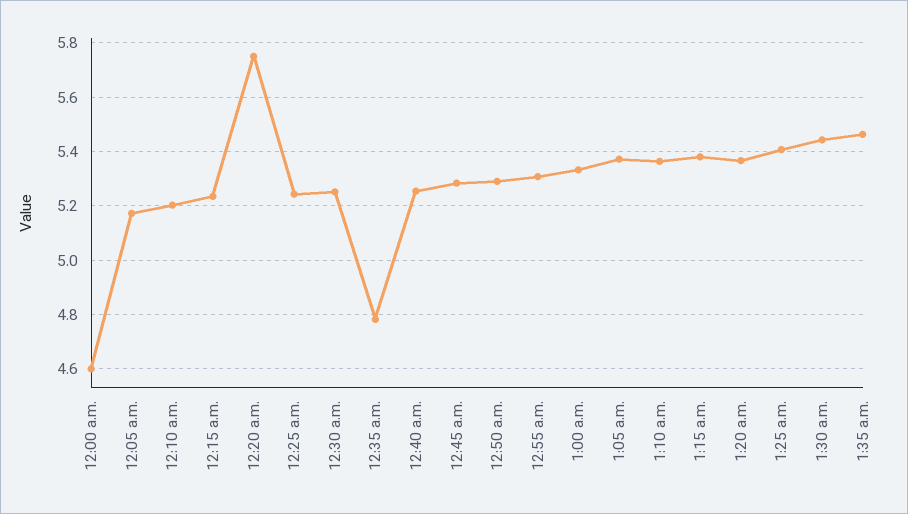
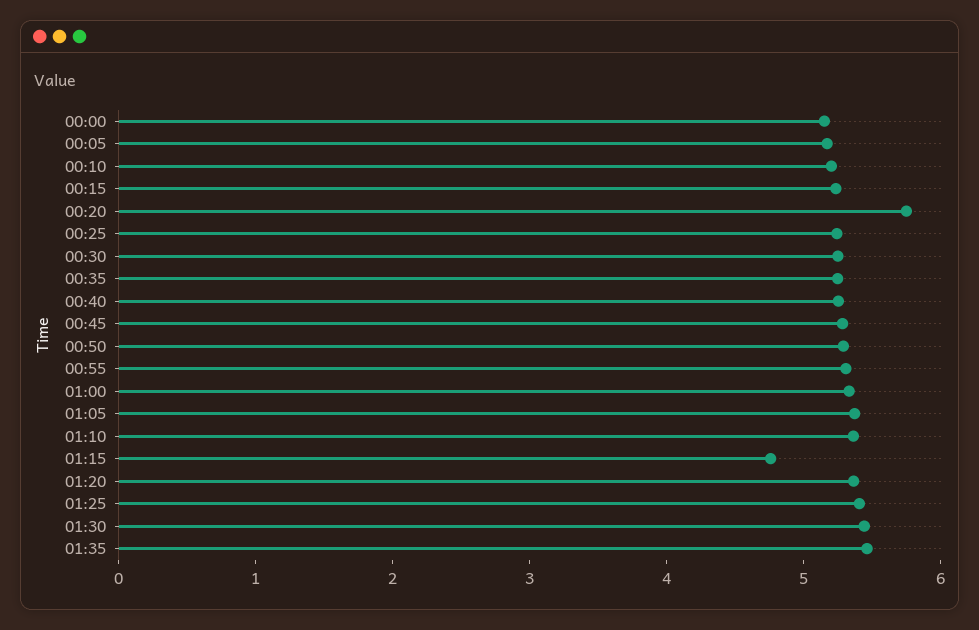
  {
-   "12:00 a.m.": 4.6,
+   "12:00 a.m.": 5.2,
    "12:05 a.m.": 5.175,
    "12:10 a.m.": 5.2,
    "12:15 a.m.": 5.225,
    "12:20 a.m.": 5.75,
    "12:25 a.m.": 5.25,
    "12:30 a.m.": 5.25,
-   "12:35 a.m.": 4.775,
+   "12:35 a.m.": 5.2,
    "12:40 a.m.": 5.25,
    "12:45 a.m.": 5.275,
    "12:50 a.m.": 5.3,
    "12:55 a.m.": 5.3,
    "1:00 a.m.": 5.325,
    "1:05 a.m.": 5.375,
    "1:10 a.m.": 5.375,
-   "1:15 a.m.": 5.375,
+   "1:15 a.m.": 4.8,
    "1:20 a.m.": 5.375,
    "1:25 a.m.": 5.4,
    "1:30 a.m.": 5.45,
    "1:35 a.m.": 5.475
  }

